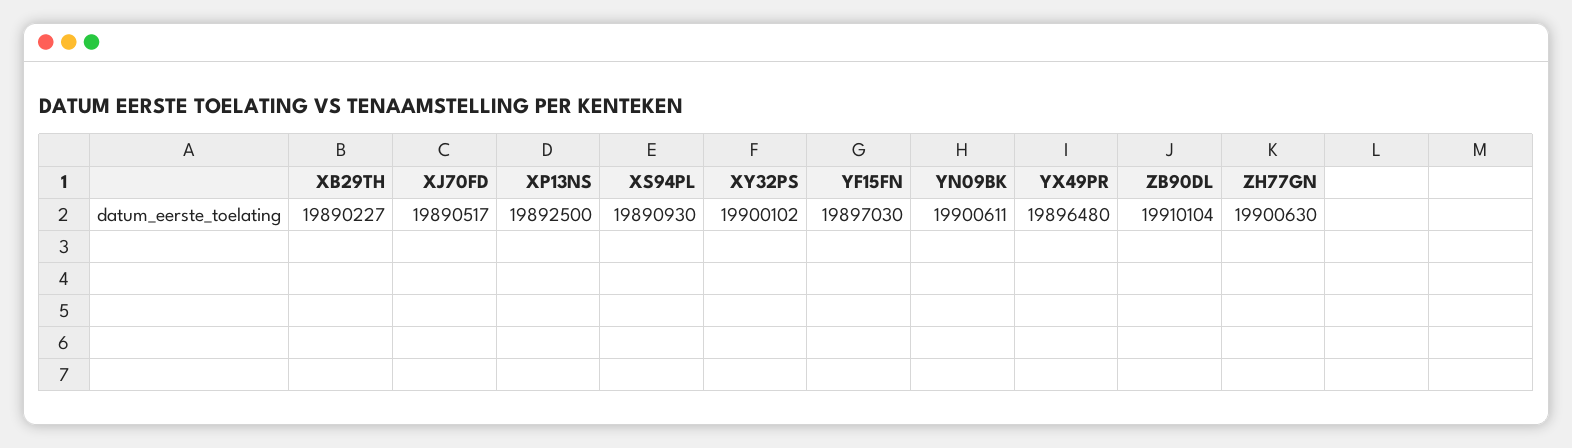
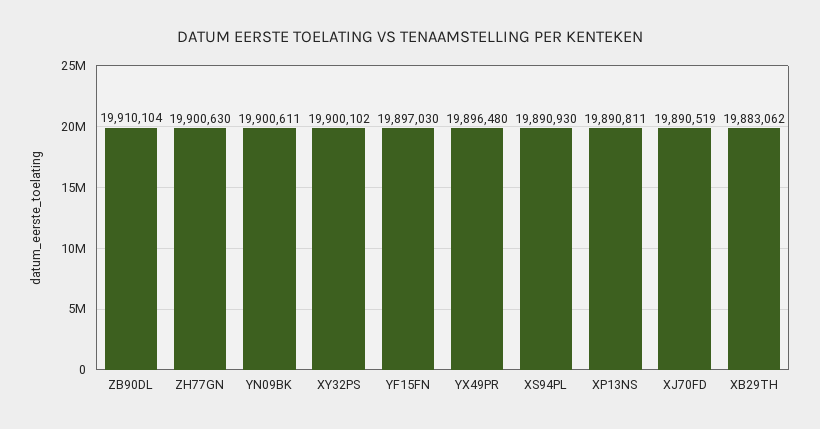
  {
-   "XB29TH": 19890227,
+   "XB29TH": 19883062,
-   "XJ70FD": 19890517,
+   "XJ70FD": 19890519,
-   "XP13NS": 19892500,
+   "XP13NS": 19890811,
    "XS94PL": 19890930,
    "XY32PS": 19900102,
    "YF15FN": 19897030,
    "YN09BK": 19900611,
    "YX49PR": 19896480,
    "ZB90DL": 19910104,
    "ZH77GN": 19900630
  }

